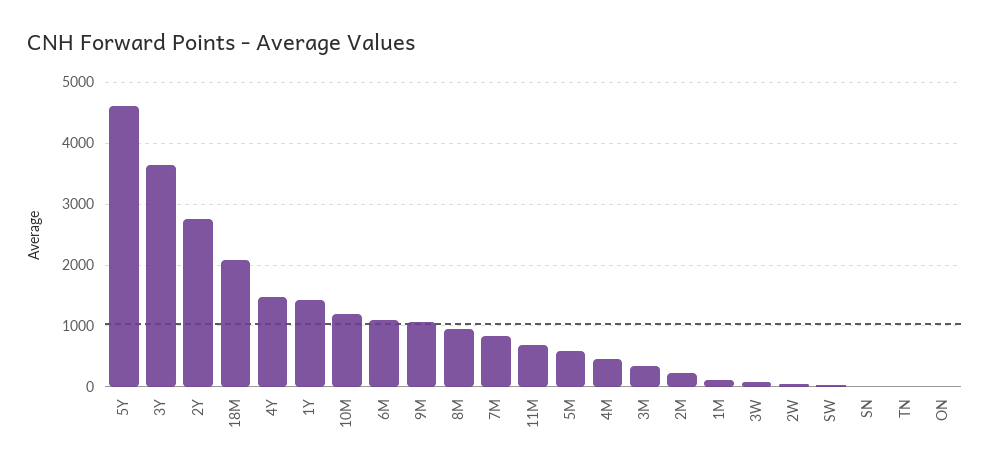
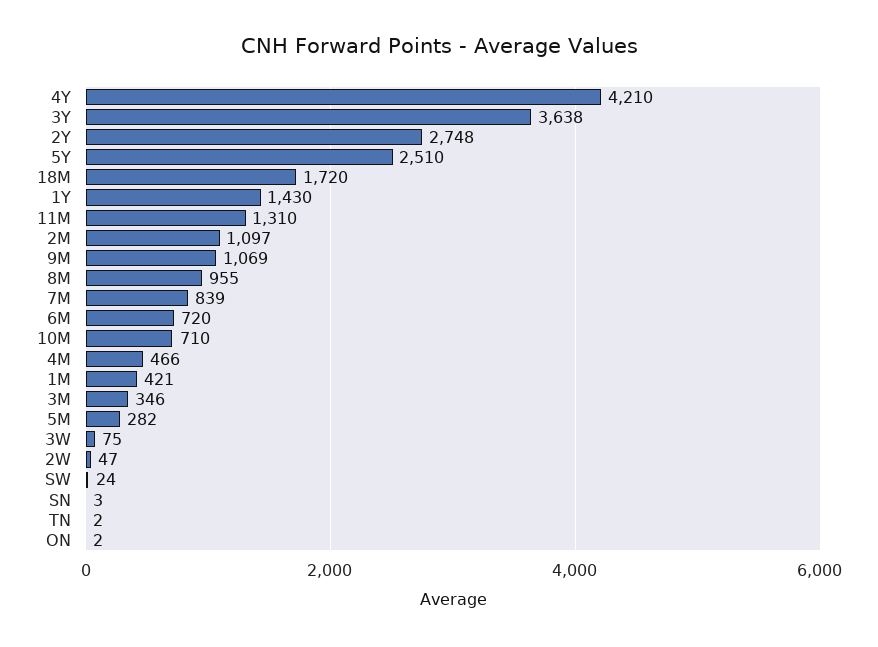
  {
-   "5Y": 4600,
+   "5Y": 2510,
    "3Y": 3638,
    "2Y": 2748,
-   "18M": 2100,
+   "18M": 1720,
-   "4Y": 1500,
+   "4Y": 4210,
    "1Y": 1430,
-   "10M": 1200,
+   "10M": 710,
-   "6M": 1100,
+   "6M": 720,
    "9M": 1069,
    "8M": 955,
    "7M": 839,
-   "11M": 700,
+   "11M": 1310,
-   "5M": 600,
+   "5M": 282,
    "4M": 466,
    "3M": 346,
-   "2M": 200,
+   "2M": 1097,
-   "1M": 100,
+   "1M": 421,
    "3W": 75,
    "2W": 47,
    "SW": 24,
    "SN": 3,
    "TN": 2,
    "ON": 2
  }

